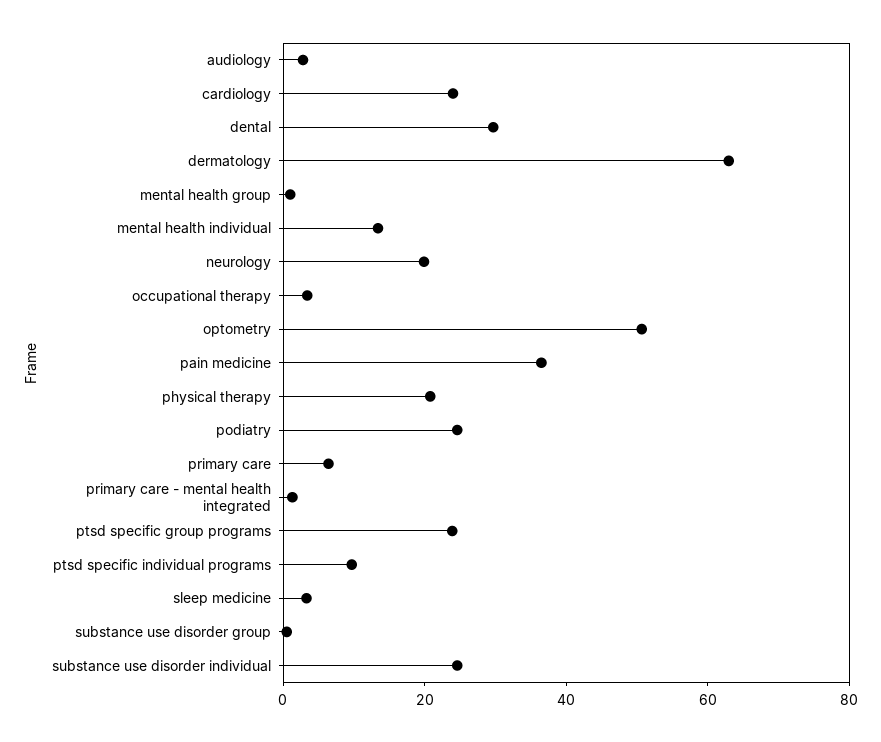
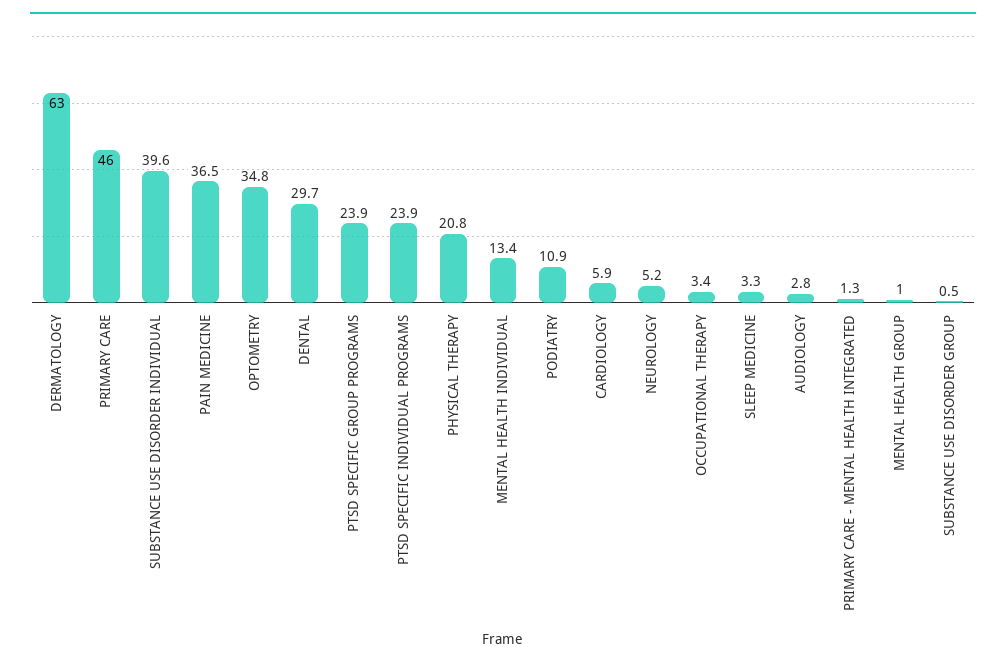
  {
    "audiology": 2.8,
-   "cardiology": 25,
+   "cardiology": 5.9,
    "dental": 29.7,
    "dermatology": 63,
    "mental health group": 1,
    "mental health individual": 13.4,
-   "neurology": 20,
+   "neurology": 5.2,
    "occupational therapy": 3.4,
-   "optometry": 50,
+   "optometry": 34.8,
    "pain medicine": 36.5,
    "physical therapy": 20.8,
-   "podiatry": 25,
+   "podiatry": 10.9,
-   "primary care": 5,
+   "primary care": 46,
    "primary care - mental health integrated": 1.3,
    "ptsd specific group programs": 23.9,
-   "ptsd specific individual programs": 10,
+   "ptsd specific individual programs": 23.9,
    "sleep medicine": 3.3,
    "substance use disorder group": 0.5,
-   "substance use disorder individual": 25
+   "substance use disorder individual": 39.6
  }

